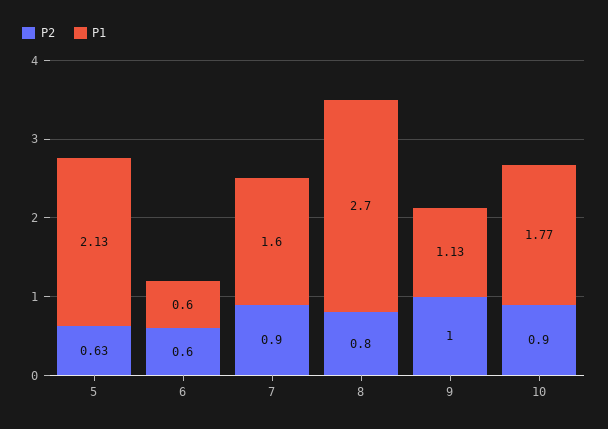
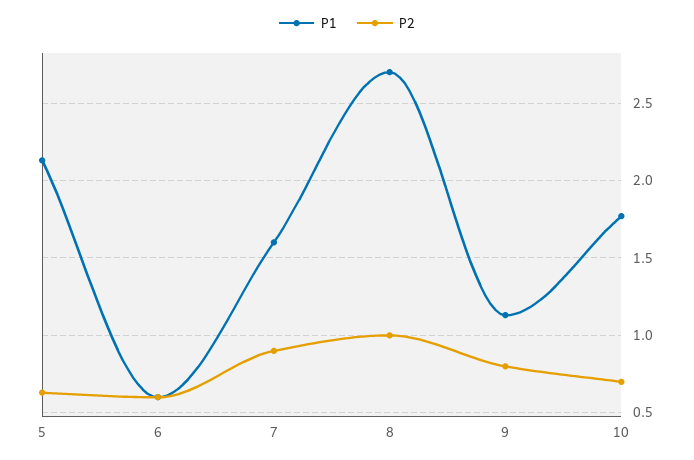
  {
    "P2": {
      "5": 0.63,
      "6": 0.6,
      "7": 0.9,
-     "8": 0.8,
+     "8": 1,
-     "9": 1,
+     "9": 0.8,
-     "10": 0.9
+     "10": 0.7
    },
    "P1": {
      "5": 2.13,
      "6": 0.6,
      "7": 1.6,
      "8": 2.7,
      "9": 1.13,
      "10": 1.77
    }
  }

